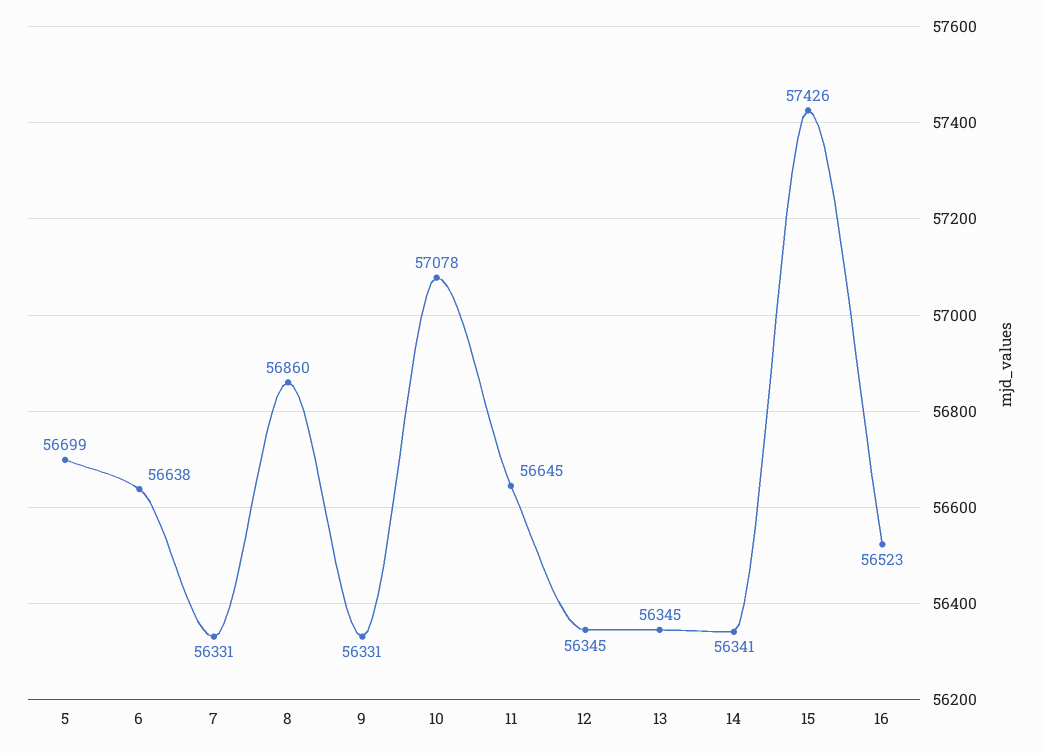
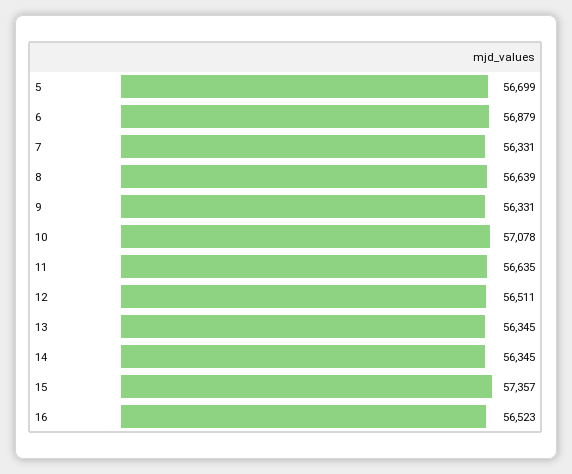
  {
    "5": 56699,
-   "6": 56638,
+   "6": 56879,
    "7": 56331,
-   "8": 56860,
+   "8": 56639,
    "9": 56331,
    "10": 57078,
-   "11": 56645,
+   "11": 56635,
-   "12": 56345,
+   "12": 56511,
    "13": 56345,
-   "14": 56341,
+   "14": 56345,
-   "15": 57426,
+   "15": 57357,
    "16": 56523
  }

